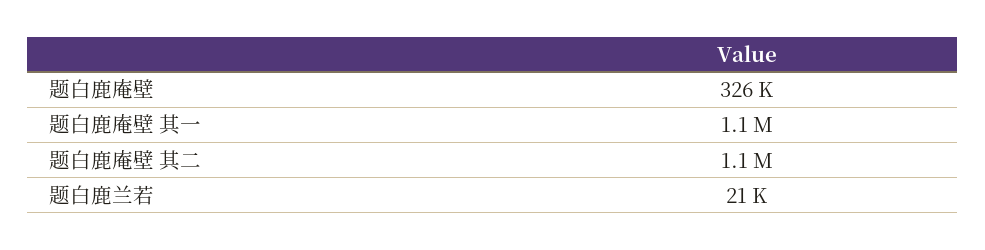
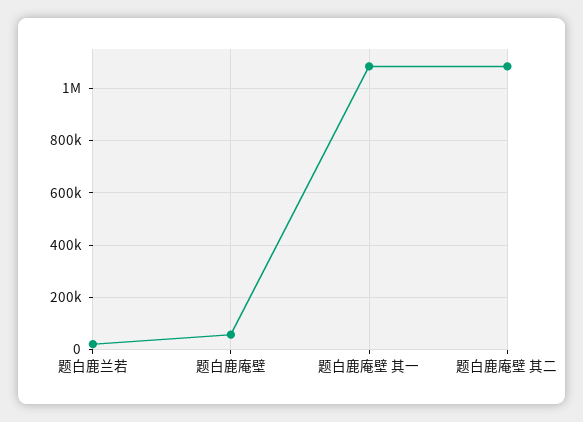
  {
-   "题白鹿庵壁": 326000,
+   "题白鹿庵壁": 50000,
    "题白鹿庵壁 其一": 1100000,
    "题白鹿庵壁 其二": 1100000,
    "题白鹿兰若": 21000
  }

